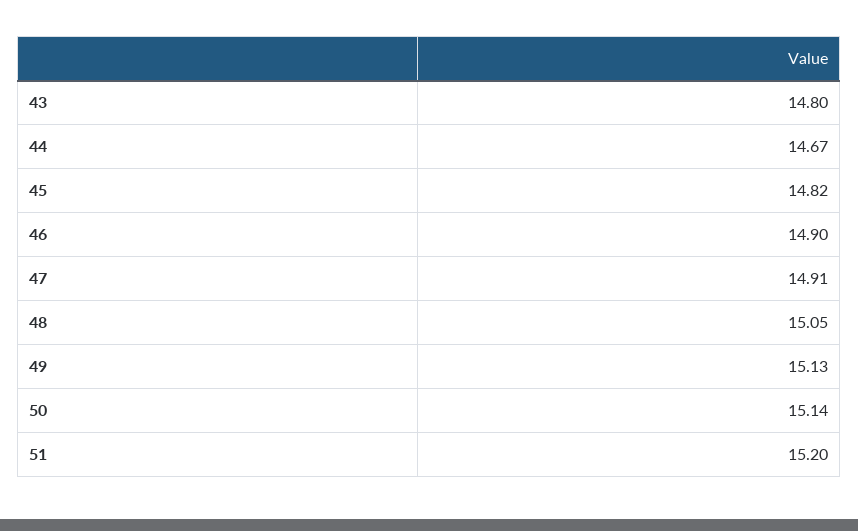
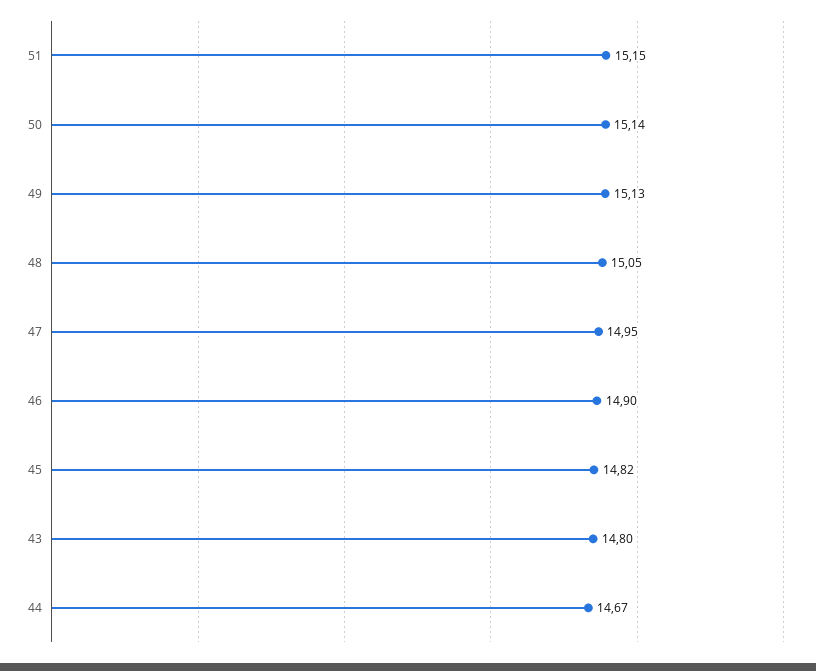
  {
    "43": 14.8,
    "44": 14.67,
    "45": 14.82,
    "46": 14.9,
-   "47": 14.91,
+   "47": 14.95,
    "48": 15.05,
    "49": 15.13,
    "50": 15.14,
-   "51": 15.2
+   "51": 15.15
  }

